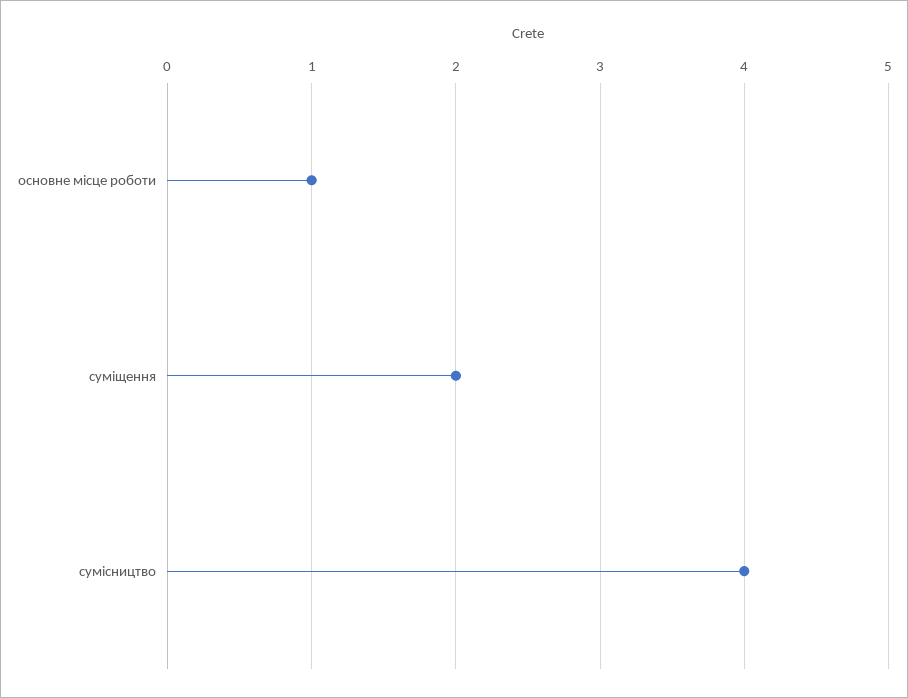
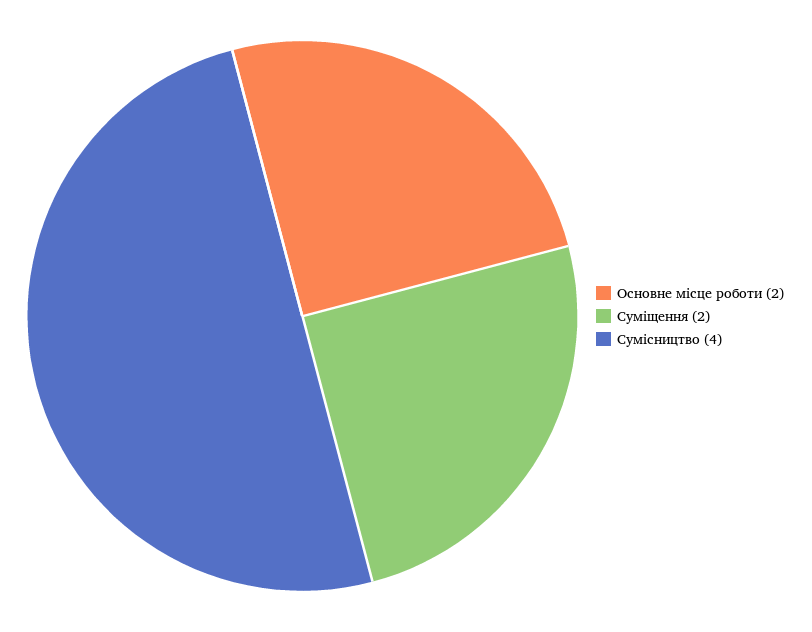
  {
-   "основне місце роботи": 1,
+   "основне місце роботи": 2,
    "суміщення": 2,
    "сумісництво": 4
  }

